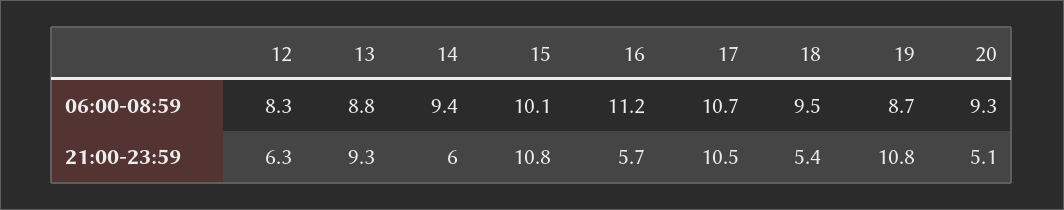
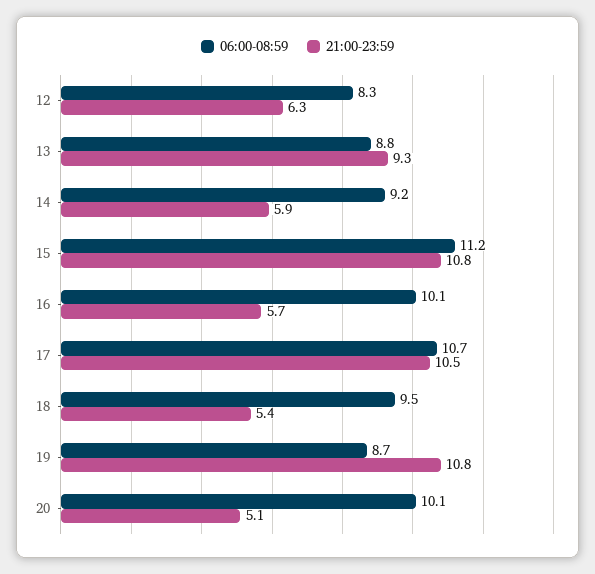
  {
    "06:00-08:59": {
      "12": 8.3,
      "13": 8.8,
-     "14": 9.4,
+     "14": 9.2,
-     "15": 10.1,
+     "15": 11.2,
-     "16": 11.2,
+     "16": 10.1,
      "17": 10.7,
      "18": 9.5,
      "19": 8.7,
-     "20": 9.3
+     "20": 10.1
    },
    "21:00-23:59": {
      "12": 6.3,
      "13": 9.3,
-     "14": 6,
+     "14": 5.9,
      "15": 10.8,
      "16": 5.7,
      "17": 10.5,
      "18": 5.4,
      "19": 10.8,
      "20": 5.1
    }
  }

